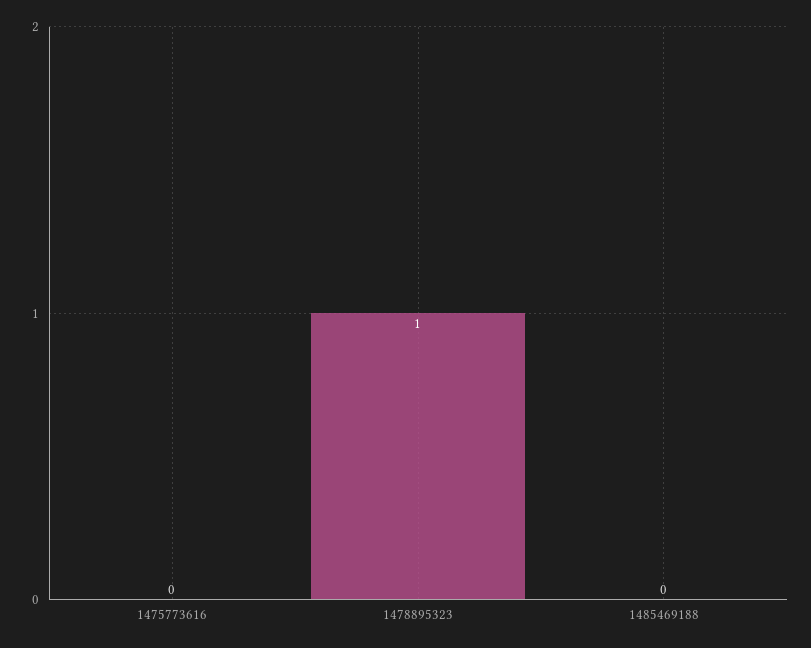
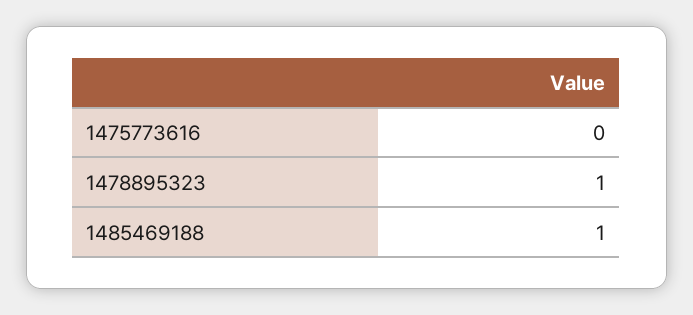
  {
    "1475773616": 0,
    "1478895323": 1,
-   "1485469188": 0
+   "1485469188": 1
  }

